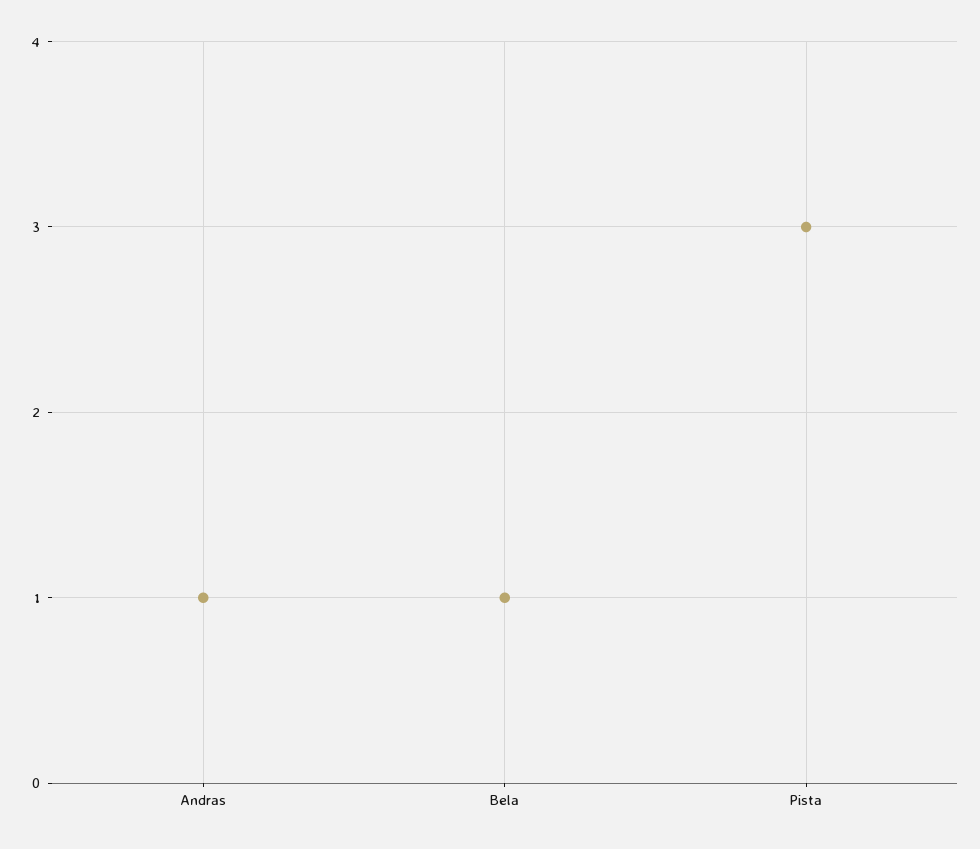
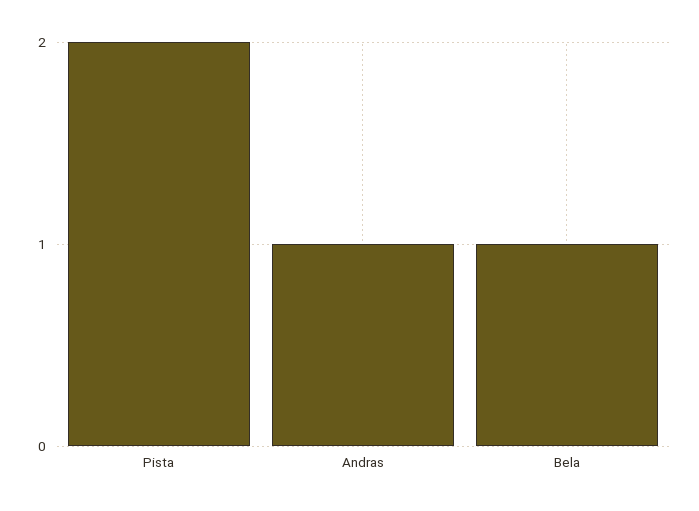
  {
    "Andras": 1,
    "Bela": 1,
-   "Pista": 3
+   "Pista": 2
  }

